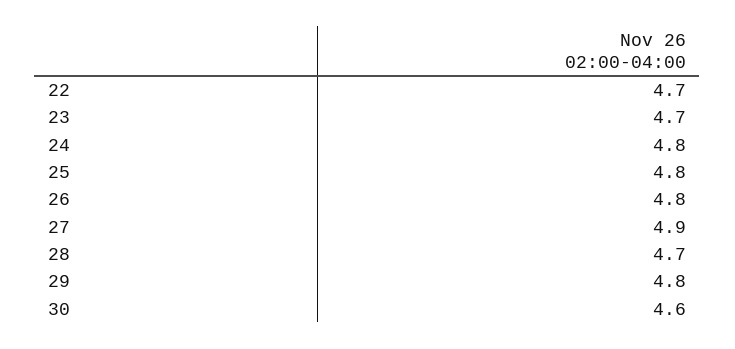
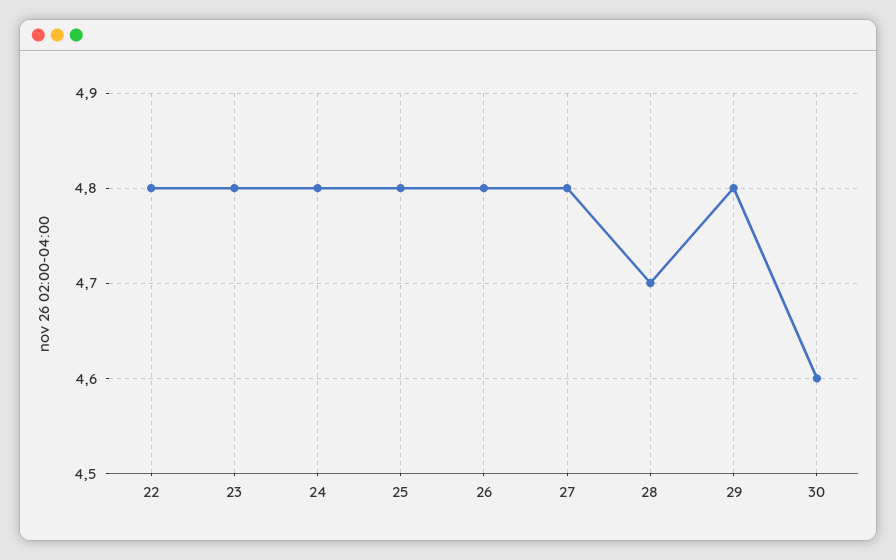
  {
-   "22": 4.7,
+   "22": 4.8,
-   "23": 4.7,
+   "23": 4.8,
    "24": 4.8,
    "25": 4.8,
    "26": 4.8,
-   "27": 4.9,
+   "27": 4.8,
    "28": 4.7,
    "29": 4.8,
    "30": 4.6
  }

